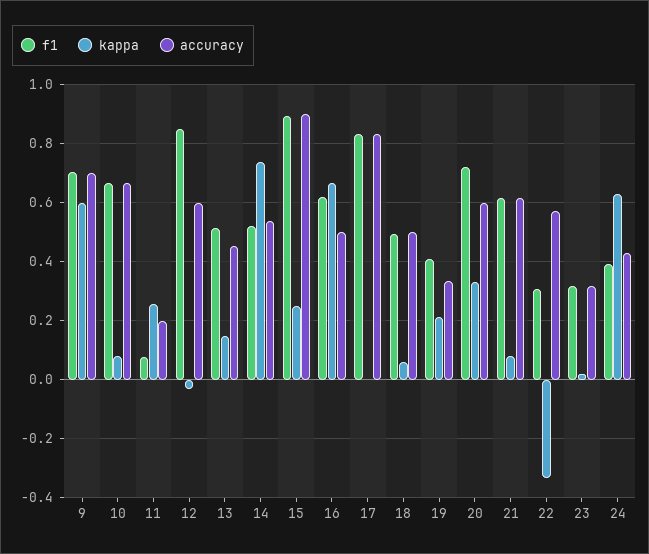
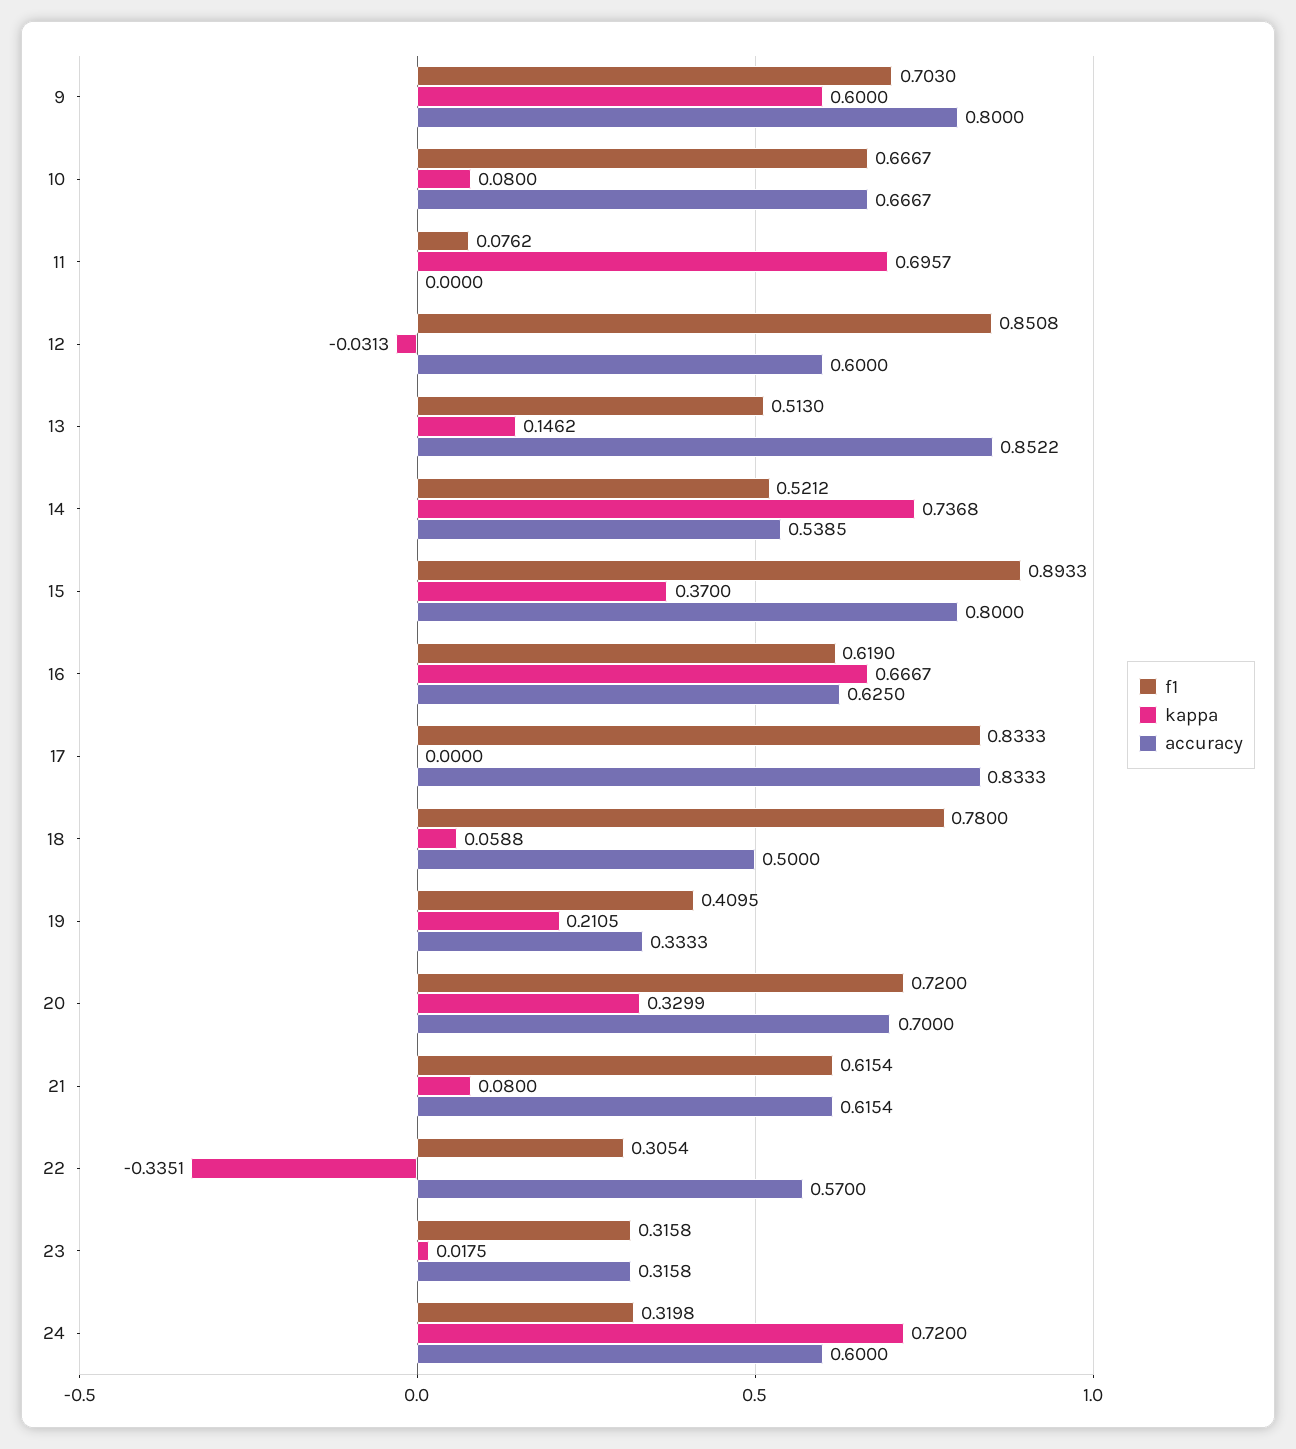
  {
    "f1": {
      "9": 0.703,
      "10": 0.6667,
      "11": 0.0762,
      "12": 0.8508,
      "13": 0.513,
      "14": 0.5212,
      "15": 0.8933,
      "16": 0.619,
      "17": 0.8333,
-     "18": 0.5,
+     "18": 0.78,
      "19": 0.4095,
      "20": 0.72,
      "21": 0.6154,
      "22": 0.3054,
      "23": 0.3158,
-     "24": 0.4
+     "24": 0.3198
    },
    "kappa": {
      "9": 0.6,
      "10": 0.08,
-     "11": 0.25,
+     "11": 0.6957,
      "12": -0.0313,
      "13": 0.1462,
      "14": 0.7368,
-     "15": 0.25,
+     "15": 0.37,
      "16": 0.6667,
      "17": 0,
      "18": 0.0588,
      "19": 0.2105,
      "20": 0.3299,
      "21": 0.08,
      "22": -0.3351,
      "23": 0.0175,
-     "24": 0.625
+     "24": 0.72
    },
    "accuracy": {
-     "9": 0.7,
+     "9": 0.8,
      "10": 0.6667,
-     "11": 0.2,
+     "11": 0,
      "12": 0.6,
-     "13": 0.45,
+     "13": 0.8522,
      "14": 0.5385,
-     "15": 0.9,
+     "15": 0.8,
-     "16": 0.5,
+     "16": 0.625,
      "17": 0.8333,
      "18": 0.5,
      "19": 0.3333,
-     "20": 0.6,
+     "20": 0.7,
      "21": 0.6154,
      "22": 0.57,
      "23": 0.3158,
-     "24": 0.425
+     "24": 0.6
    }
  }

